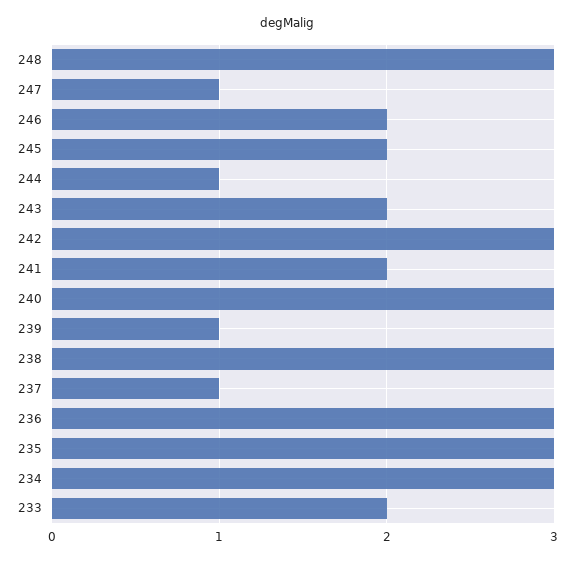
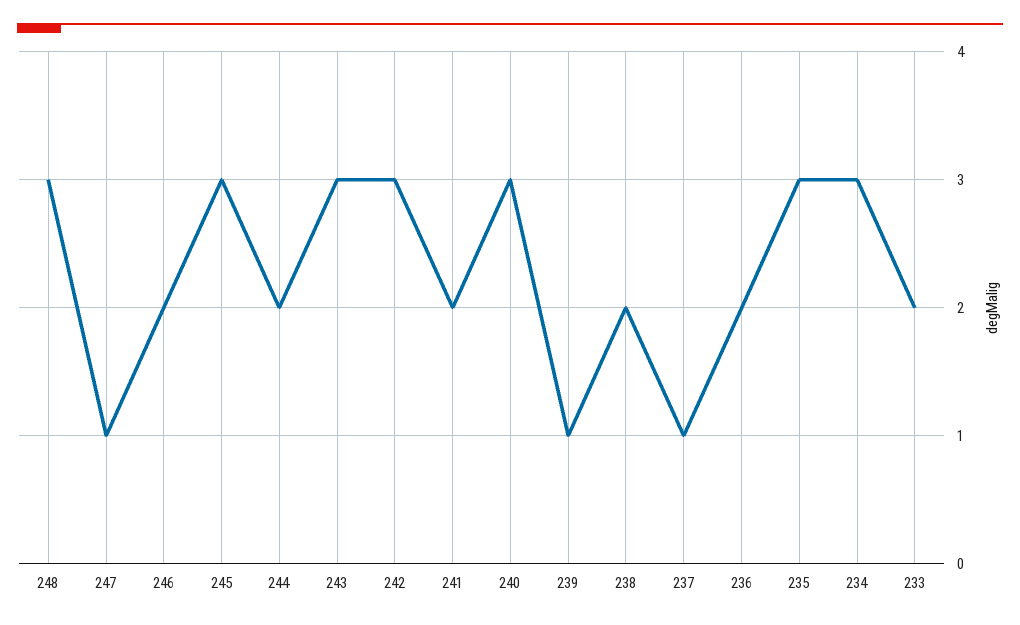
  {
    "248": 3,
    "247": 1,
    "246": 2,
-   "245": 2,
+   "245": 3,
-   "244": 1,
+   "244": 2,
-   "243": 2,
+   "243": 3,
    "242": 3,
    "241": 2,
    "240": 3,
    "239": 1,
-   "238": 3,
+   "238": 2,
    "237": 1,
-   "236": 3,
+   "236": 2,
    "235": 3,
    "234": 3,
    "233": 2
  }

